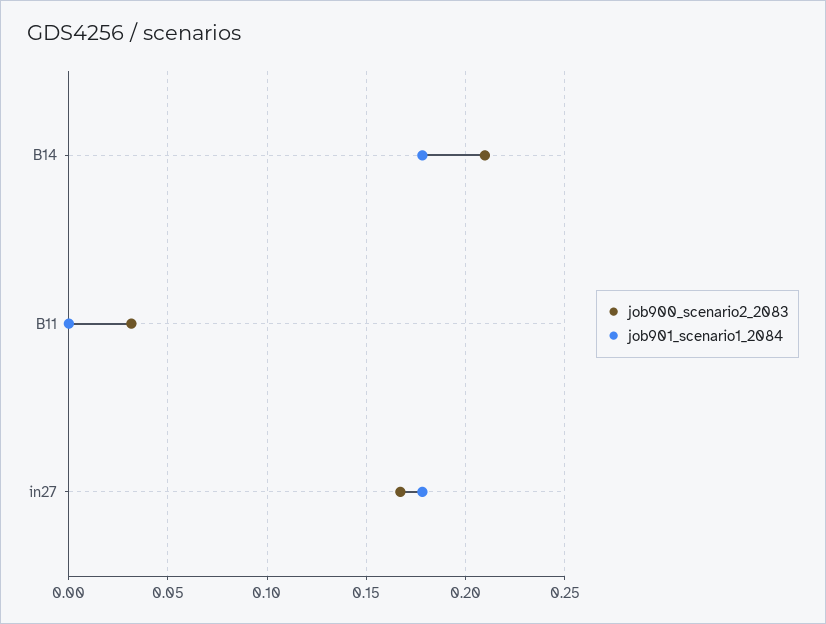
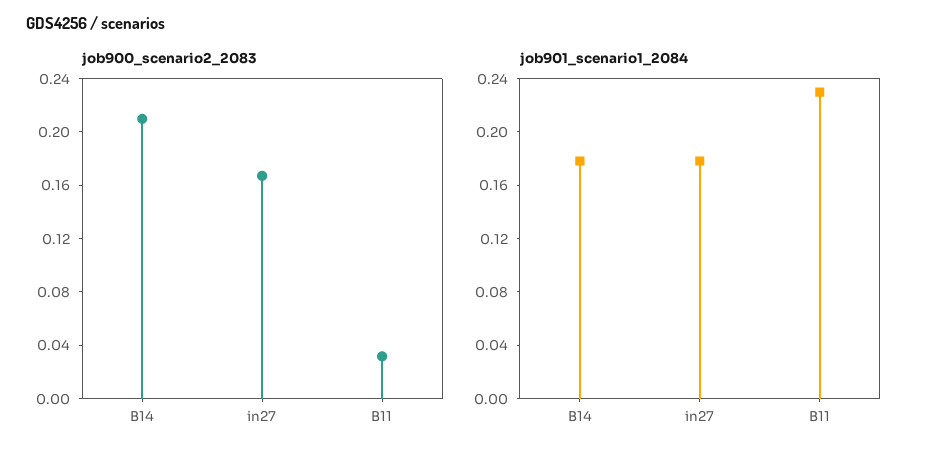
  {
    "job900_scenario2_2083": {
      "B14": 0.21,
      "B11": 0.03,
      "in27": 0.165
    },
    "job901_scenario1_2084": {
      "B14": 0.18,
-     "B11": 0,
+     "B11": 0.23,
      "in27": 0.18
    }
  }

